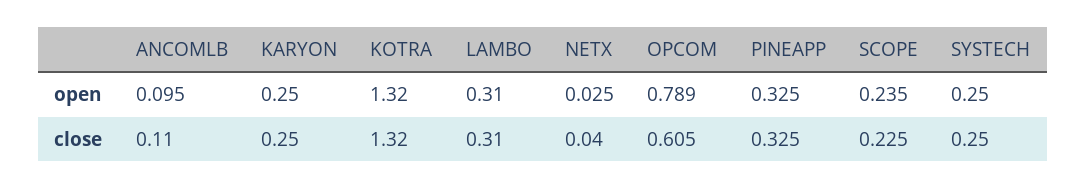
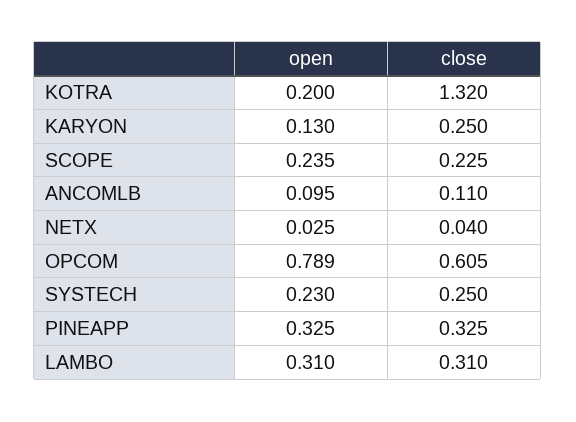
  {
    "ANCOMLB": {
      "open": 0.095,
      "close": 0.11
    },
    "KARYON": {
-     "open": 0.25,
+     "open": 0.13,
      "close": 0.25
    },
    "KOTRA": {
-     "open": 1.32,
+     "open": 0.2,
      "close": 1.32
    },
    "LAMBO": {
      "open": 0.31,
      "close": 0.31
    },
    "NETX": {
      "open": 0.025,
      "close": 0.04
    },
    "OPCOM": {
      "open": 0.789,
      "close": 0.605
    },
    "PINEAPP": {
      "open": 0.325,
      "close": 0.325
    },
    "SCOPE": {
      "open": 0.235,
      "close": 0.225
    },
    "SYSTECH": {
-     "open": 0.25,
+     "open": 0.23,
      "close": 0.25
    }
  }

